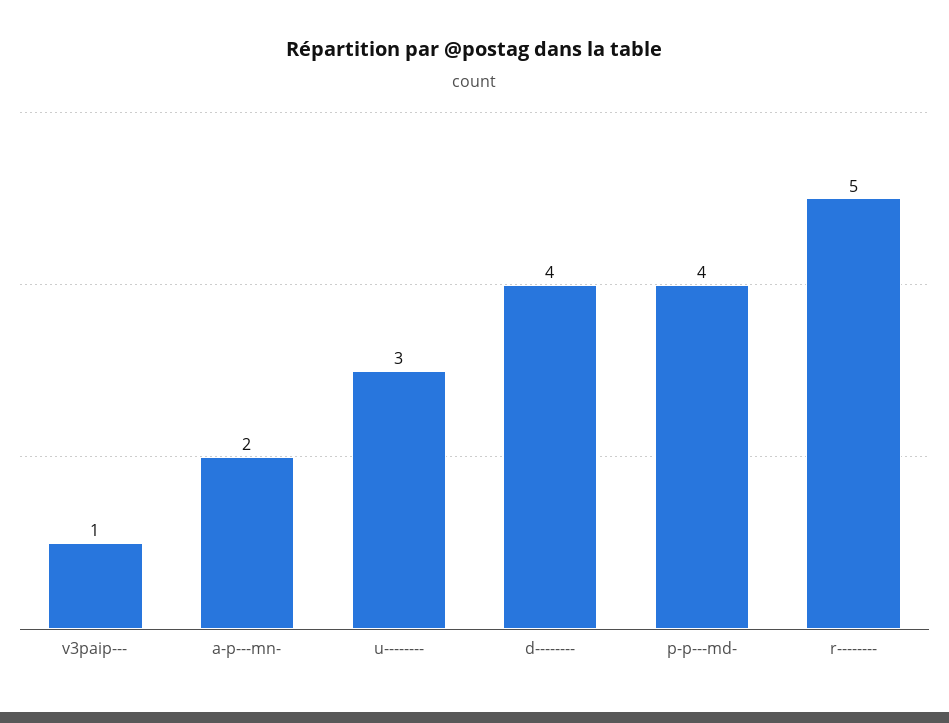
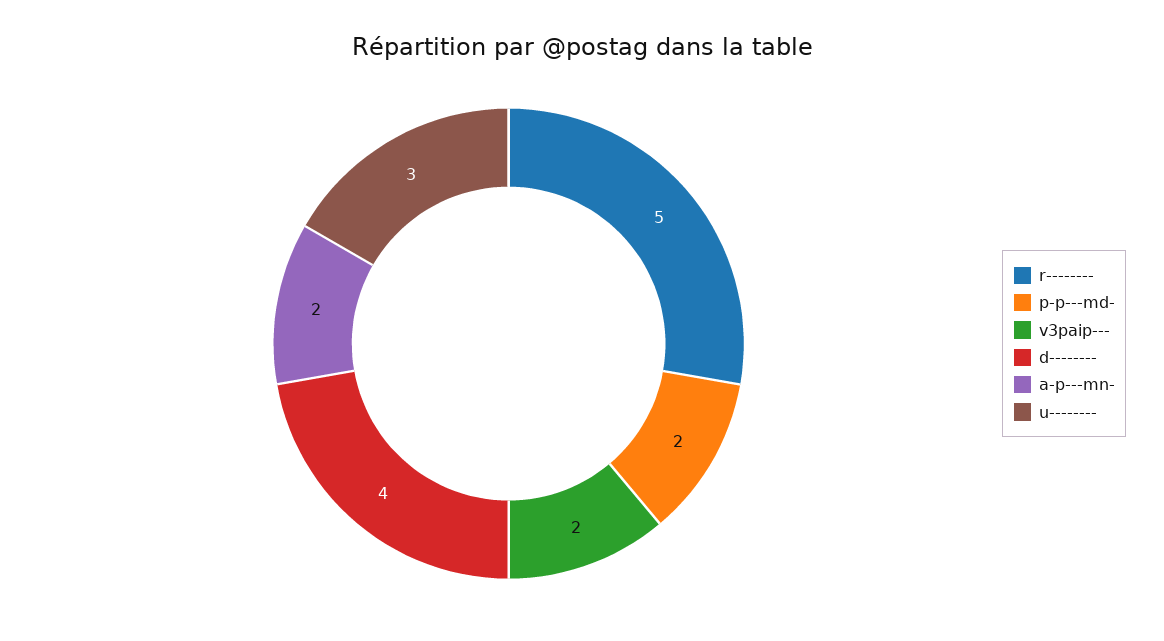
  {
-   "v3paip---": 1,
+   "v3paip---": 2,
    "a-p---mn-": 2,
    "u--------": 3,
    "d--------": 4,
-   "p-p---md-": 4,
+   "p-p---md-": 2,
    "r--------": 5
  }

